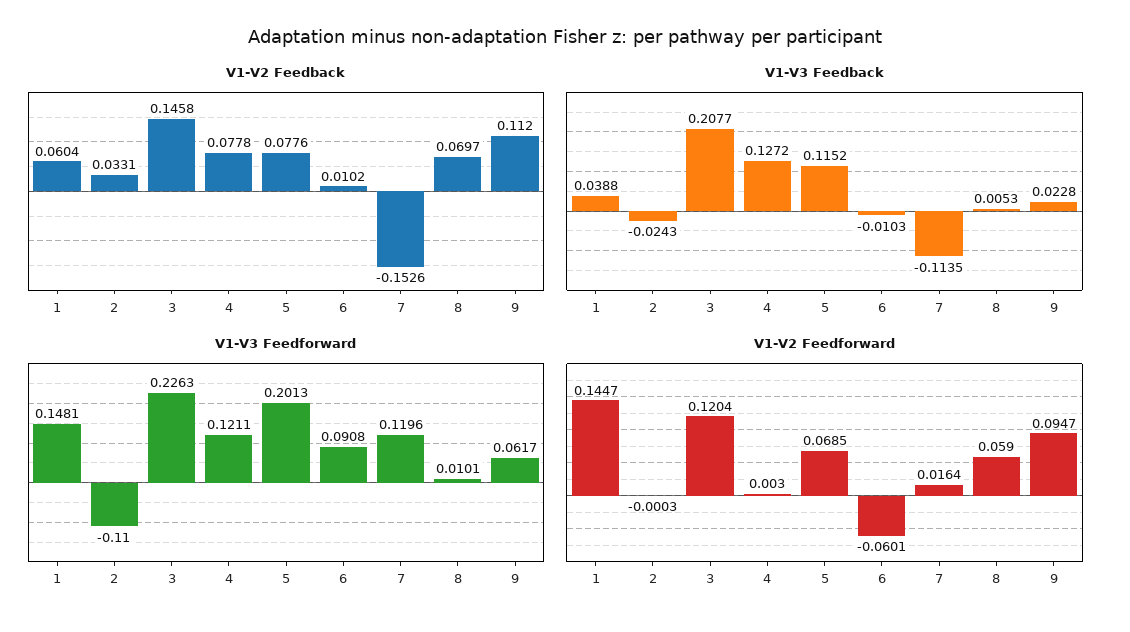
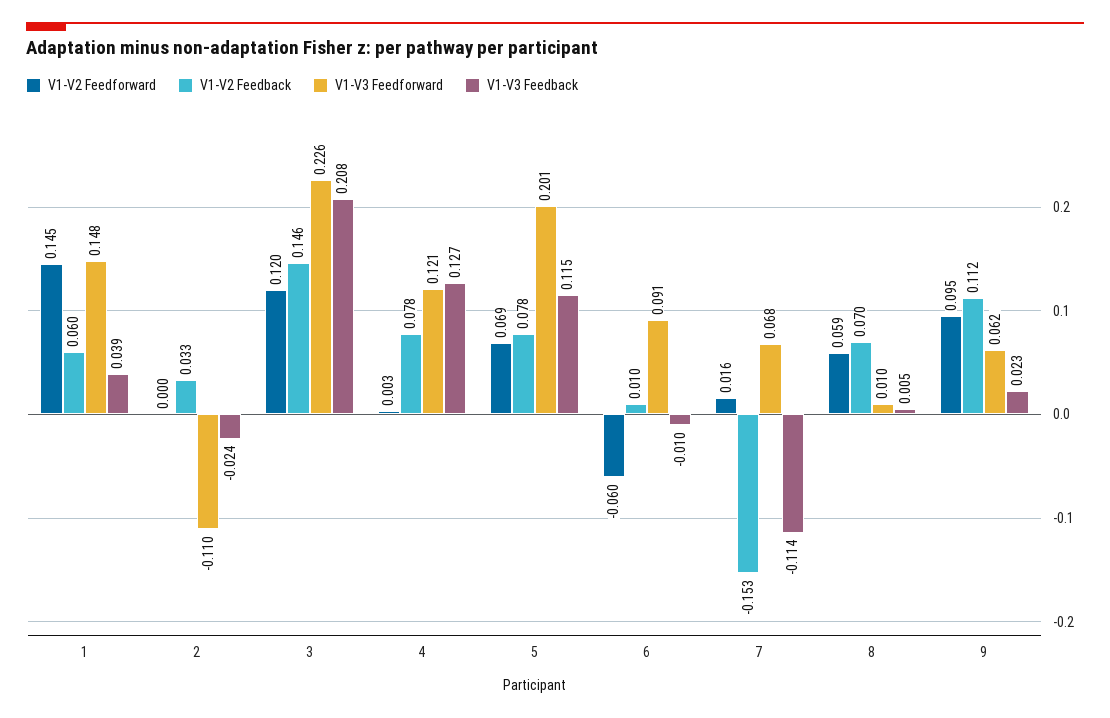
  {
    "V1-V2 Feedback": {
      "1": 0.0604,
      "2": 0.0331,
      "3": 0.1458,
      "4": 0.0778,
      "5": 0.0776,
      "6": 0.0102,
      "7": -0.1526,
      "8": 0.0697,
      "9": 0.112
    },
    "V1-V3 Feedback": {
      "1": 0.0388,
      "2": -0.0243,
      "3": 0.2077,
      "4": 0.1272,
      "5": 0.1152,
      "6": -0.0103,
      "7": -0.1135,
      "8": 0.0053,
      "9": 0.0228
    },
    "V1-V3 Feedforward": {
      "1": 0.1481,
      "2": -0.11,
      "3": 0.2263,
      "4": 0.1211,
      "5": 0.2013,
      "6": 0.0908,
-     "7": 0.1196,
+     "7": 0.068,
      "8": 0.0101,
      "9": 0.0617
    },
    "V1-V2 Feedforward": {
      "1": 0.1447,
      "2": -0.0003,
      "3": 0.1204,
      "4": 0.003,
      "5": 0.0685,
      "6": -0.0601,
      "7": 0.0164,
      "8": 0.059,
      "9": 0.0947
    }
  }

